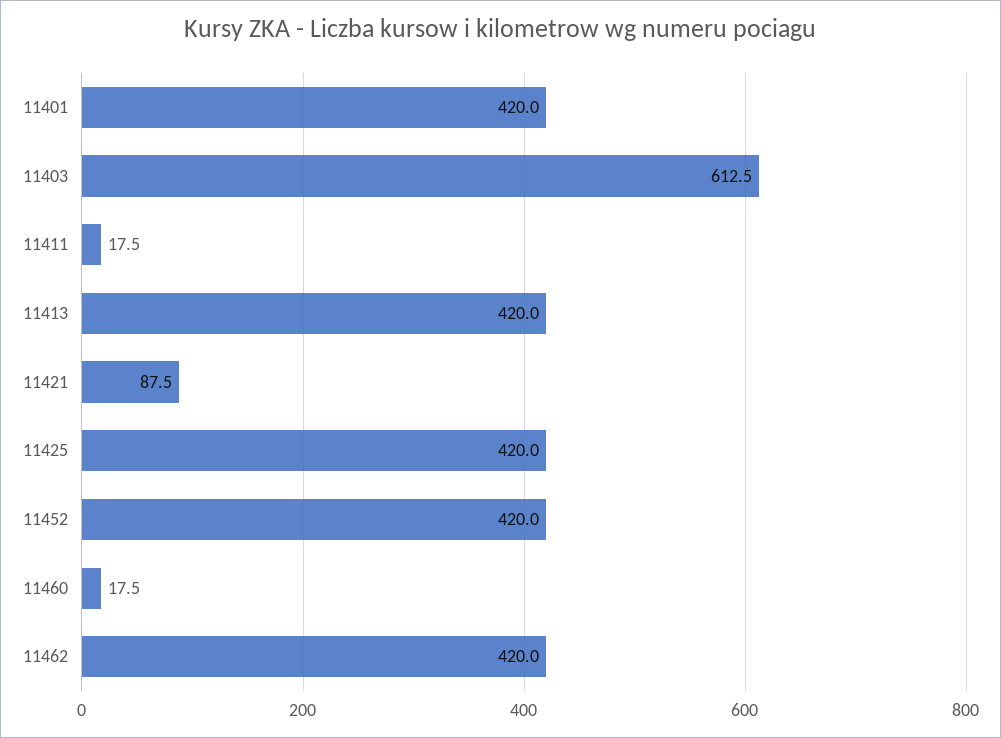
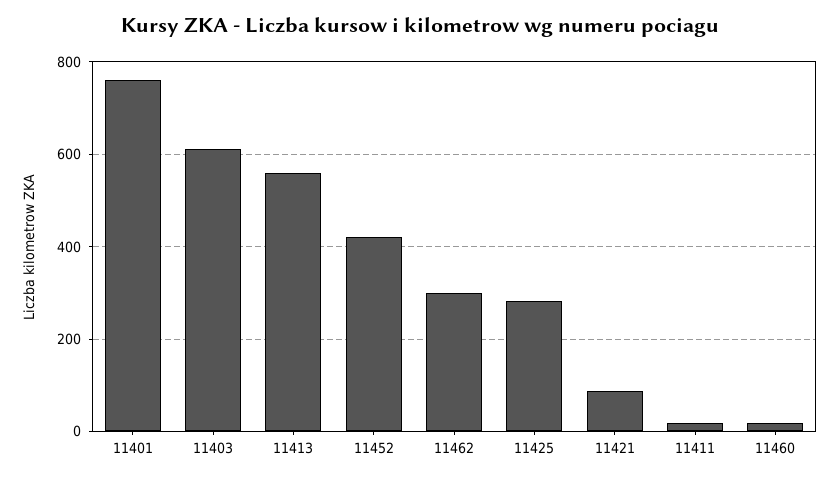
  {
-   "11401": 420,
+   "11401": 760,
    "11403": 612.5,
    "11411": 17.5,
-   "11413": 420,
+   "11413": 560,
    "11421": 87.5,
-   "11425": 420,
+   "11425": 280,
    "11452": 420,
    "11460": 17.5,
-   "11462": 420
+   "11462": 300
  }

